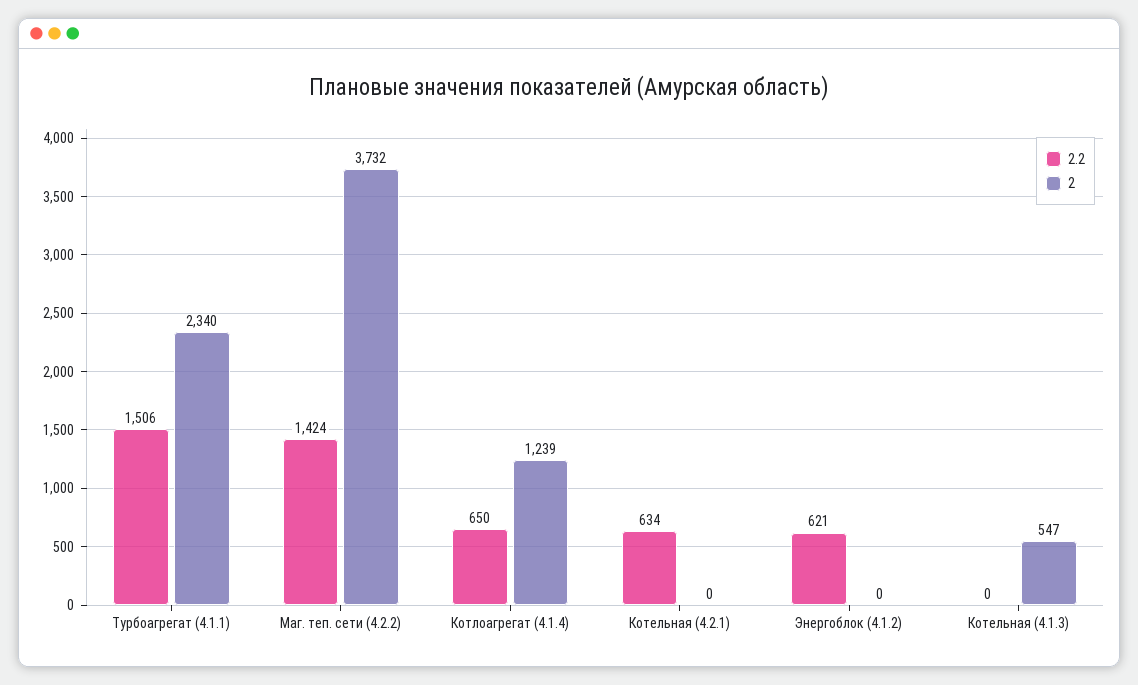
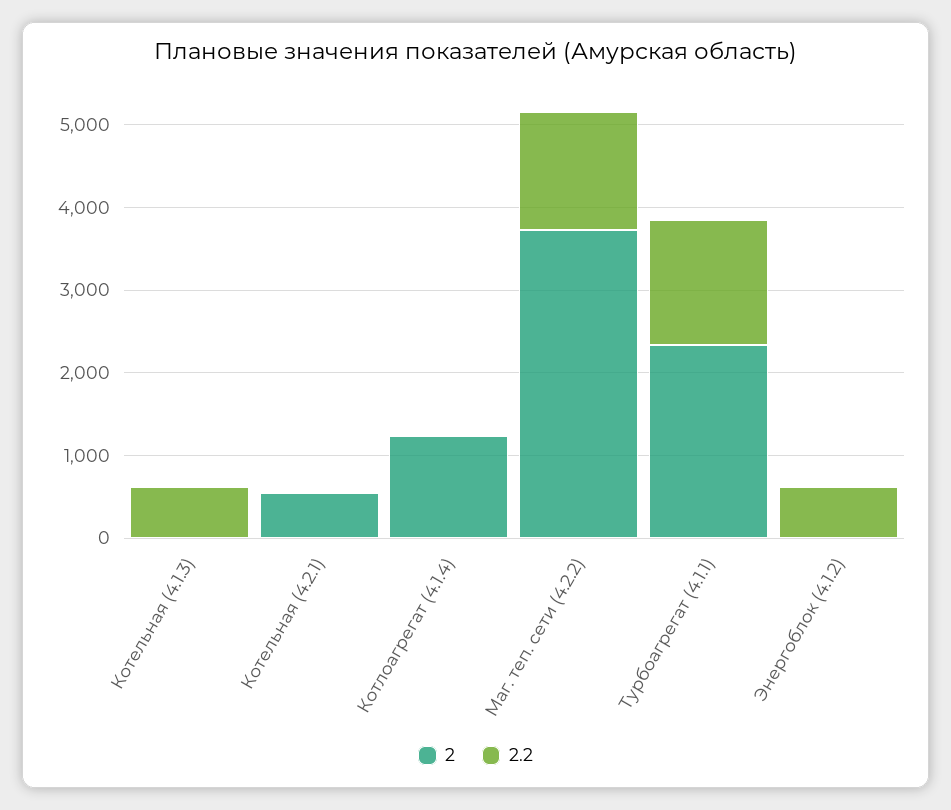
  {
    "2.2": {
      "Турбоагрегат (4.1.1)": 1506,
      "Маг. теп. сети (4.2.2)": 1424,
-     "Котлоагрегат (4.1.4)": 650,
+     "Котлоагрегат (4.1.4)": 0,
-     "Котельная (4.2.1)": 634,
+     "Котельная (4.2.1)": 0,
      "Энергоблок (4.1.2)": 621,
-     "Котельная (4.1.3)": 0
+     "Котельная (4.1.3)": 600
    },
    "2": {
      "Турбоагрегат (4.1.1)": 2340,
      "Маг. теп. сети (4.2.2)": 3732,
      "Котлоагрегат (4.1.4)": 1239,
-     "Котельная (4.2.1)": 0,
+     "Котельная (4.2.1)": 600,
      "Энергоблок (4.1.2)": 0,
-     "Котельная (4.1.3)": 547
+     "Котельная (4.1.3)": 0
    }
  }

